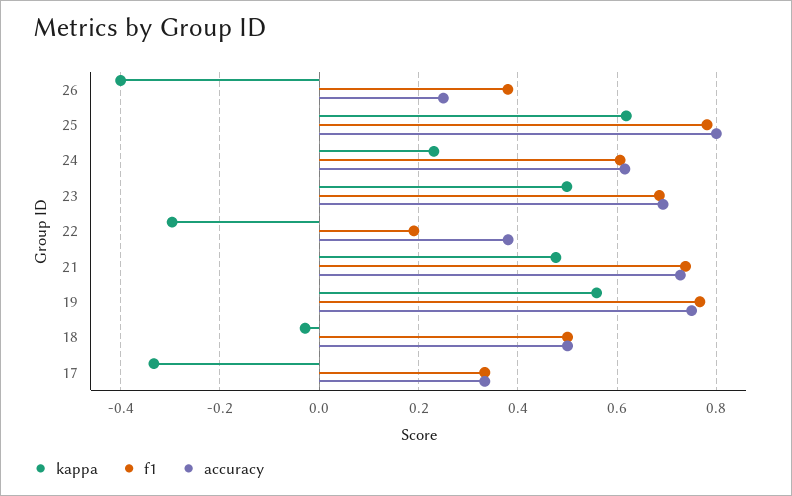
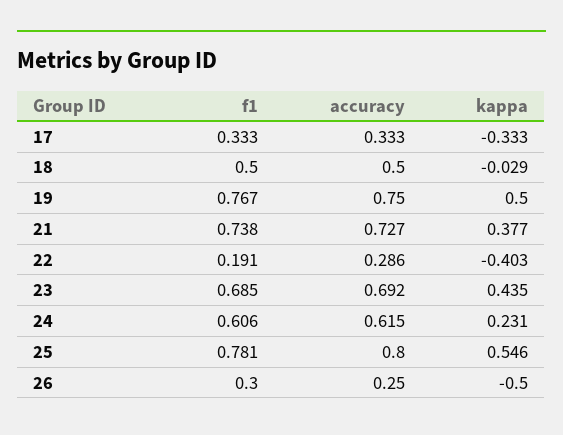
  {
    "kappa": {
-     "26": -0.4,
+     "26": -0.5,
-     "25": 0.62,
+     "25": 0.546,
      "24": 0.231,
-     "23": 0.5,
+     "23": 0.435,
-     "22": -0.3,
+     "22": -0.403,
-     "21": 0.48,
+     "21": 0.377,
-     "19": 0.56,
+     "19": 0.5,
      "18": -0.029,
      "17": -0.333
    },
    "f1": {
-     "26": 0.38,
+     "26": 0.3,
      "25": 0.781,
      "24": 0.606,
      "23": 0.685,
      "22": 0.191,
      "21": 0.738,
      "19": 0.767,
      "18": 0.5,
      "17": 0.333
    },
    "accuracy": {
      "26": 0.25,
      "25": 0.8,
      "24": 0.615,
      "23": 0.692,
-     "22": 0.38,
+     "22": 0.286,
      "21": 0.727,
      "19": 0.75,
      "18": 0.5,
      "17": 0.333
    }
  }

